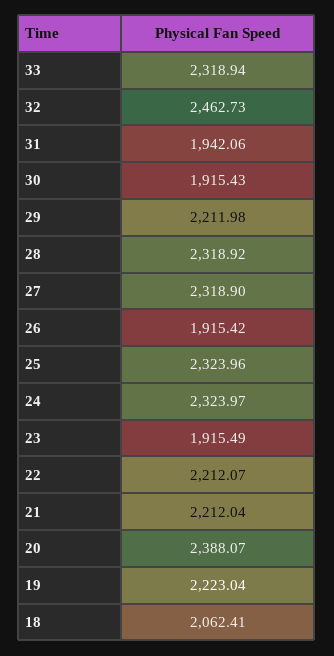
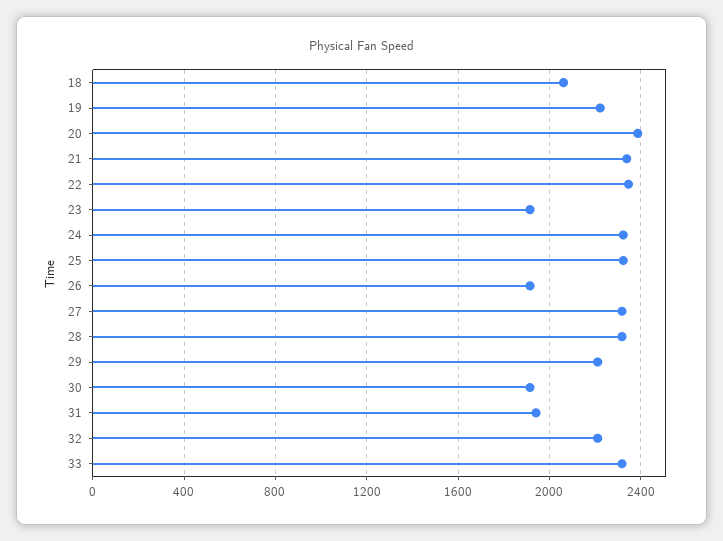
  {
    "33": 2318.94,
-   "32": 2462.73,
+   "32": 2200,
    "31": 1942.06,
    "30": 1915.43,
    "29": 2211.98,
    "28": 2318.92,
    "27": 2318.9,
    "26": 1915.42,
    "25": 2323.96,
    "24": 2323.97,
    "23": 1915.49,
-   "22": 2212.07,
+   "22": 2350,
-   "21": 2212.04,
+   "21": 2350,
    "20": 2388.07,
    "19": 2223.04,
    "18": 2062.41
  }

